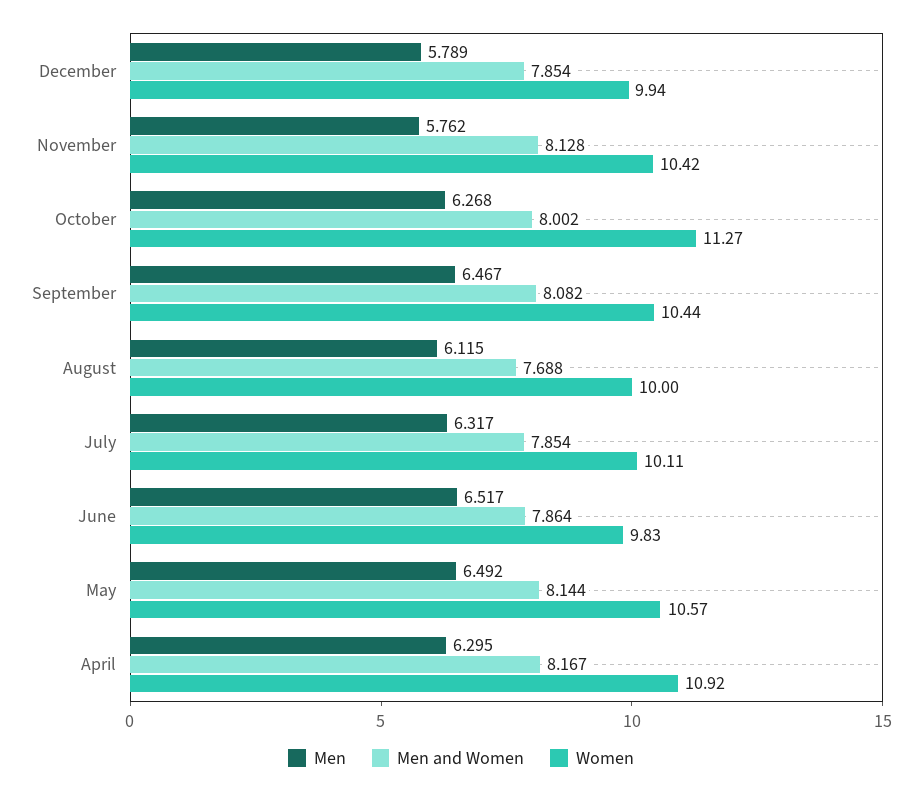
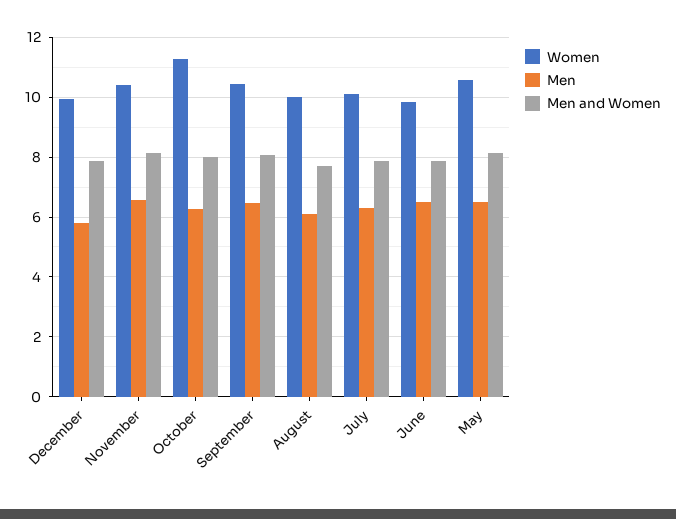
  {
    "Men": {
      "December": 5.789,
-     "November": 5.762,
+     "November": 6.5,
      "October": 6.268,
      "September": 6.467,
      "August": 6.115,
      "July": 6.317,
      "June": 6.517,
-     "May": 6.492,
+     "May": 6.492
-     "April": 6.295
    },
    "Men and Women": {
      "December": 7.854,
      "November": 8.128,
      "October": 8.002,
      "September": 8.082,
      "August": 7.688,
      "July": 7.854,
      "June": 7.864,
-     "May": 8.144,
+     "May": 8.144
-     "April": 8.167
    },
    "Women": {
      "December": 9.94,
      "November": 10.42,
      "October": 11.27,
      "September": 10.44,
      "August": 10,
      "July": 10.11,
      "June": 9.83,
-     "May": 10.57,
+     "May": 10.57
-     "April": 10.92
    }
  }

